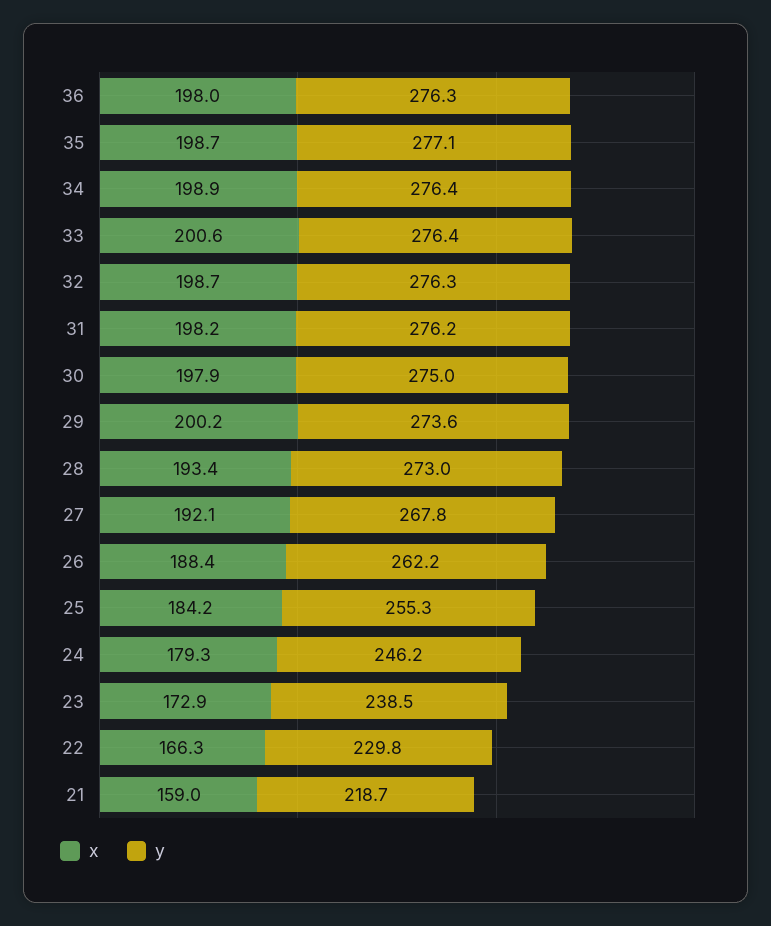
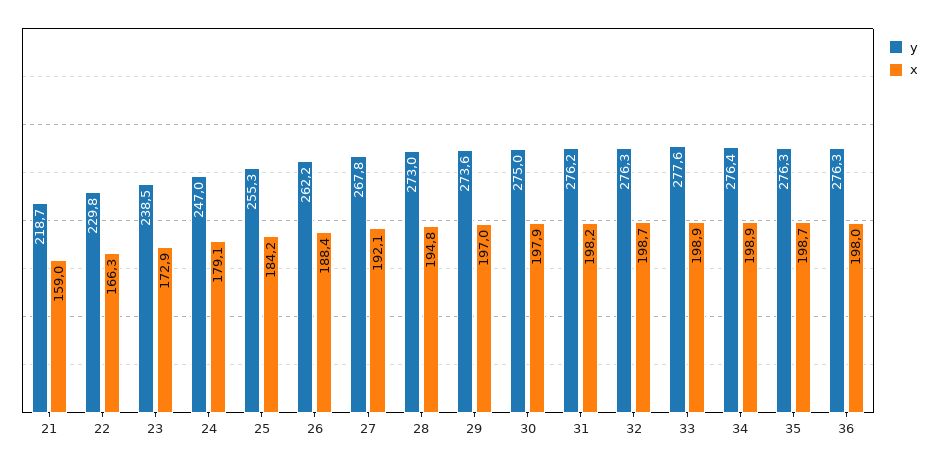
  {
    "x": {
      "36": 198,
      "35": 198.7,
      "34": 198.9,
-     "33": 200.6,
+     "33": 198.9,
      "32": 198.7,
      "31": 198.2,
      "30": 197.9,
-     "29": 200.2,
+     "29": 197,
-     "28": 193.4,
+     "28": 194.8,
      "27": 192.1,
      "26": 188.4,
      "25": 184.2,
-     "24": 179.3,
+     "24": 179.1,
      "23": 172.9,
      "22": 166.3,
      "21": 159
    },
    "y": {
      "36": 276.3,
-     "35": 277.1,
+     "35": 276.3,
      "34": 276.4,
-     "33": 276.4,
+     "33": 277.6,
      "32": 276.3,
      "31": 276.2,
      "30": 275,
      "29": 273.6,
      "28": 273,
      "27": 267.8,
      "26": 262.2,
      "25": 255.3,
-     "24": 246.2,
+     "24": 247,
      "23": 238.5,
      "22": 229.8,
      "21": 218.7
    }
  }

